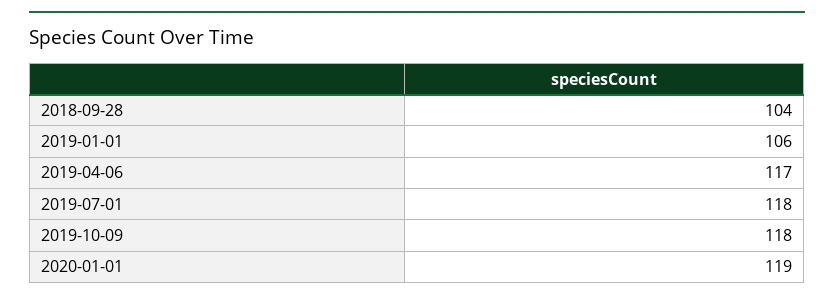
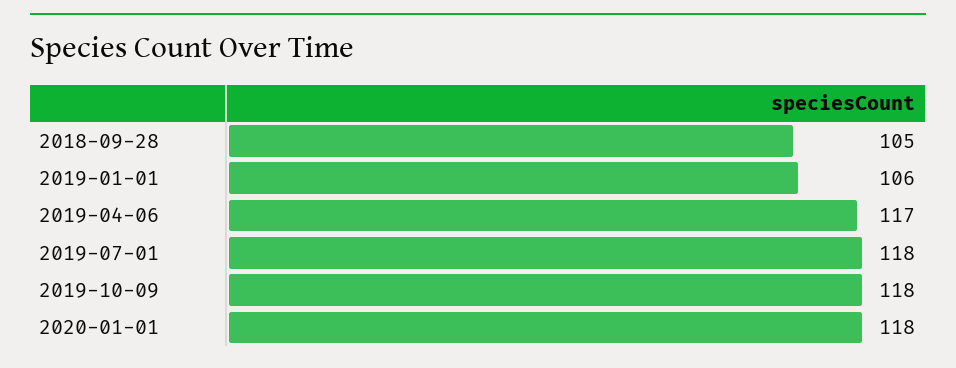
  {
-   "2018-09-28": 104,
+   "2018-09-28": 105,
    "2019-01-01": 106,
    "2019-04-06": 117,
    "2019-07-01": 118,
    "2019-10-09": 118,
-   "2020-01-01": 119
+   "2020-01-01": 118
  }

